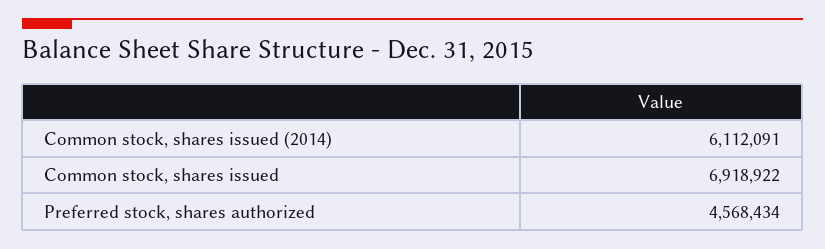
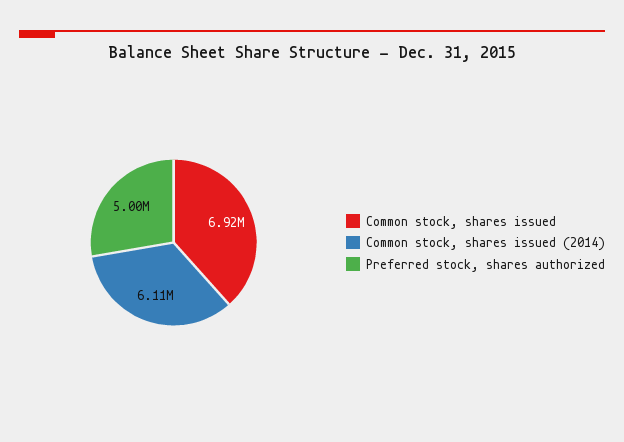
  {
    "Common stock, shares issued (2014)": 6112091,
    "Common stock, shares issued": 6918922,
-   "Preferred stock, shares authorized": 4568434
+   "Preferred stock, shares authorized": 5000000
  }

